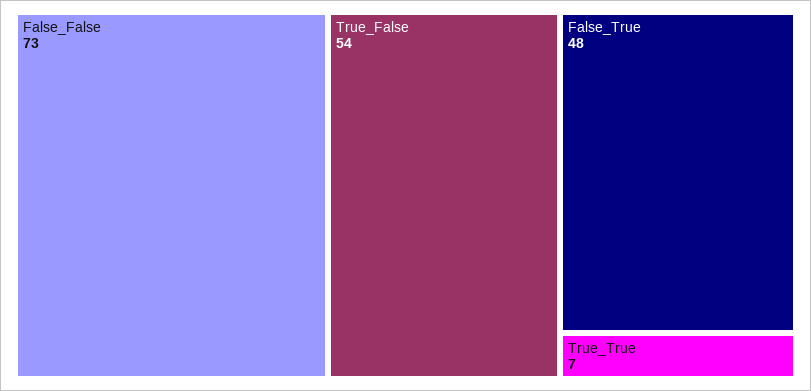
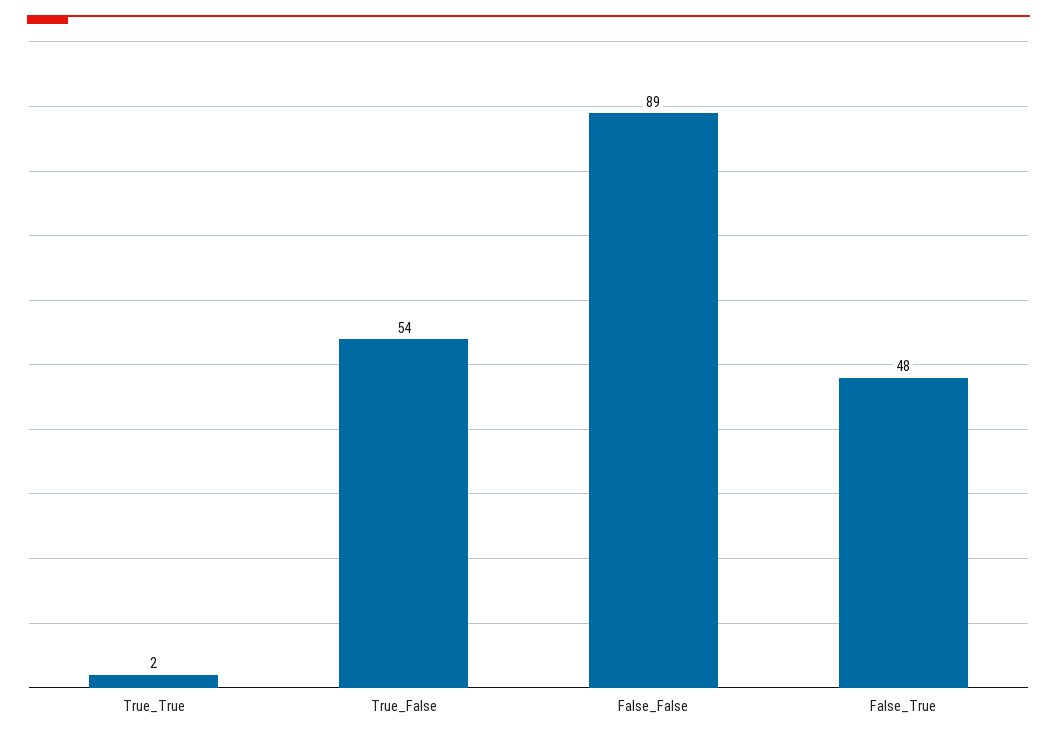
  {
-   "False_False": 73,
+   "False_False": 89,
    "True_False": 54,
    "False_True": 48,
-   "True_True": 7
+   "True_True": 2
  }

